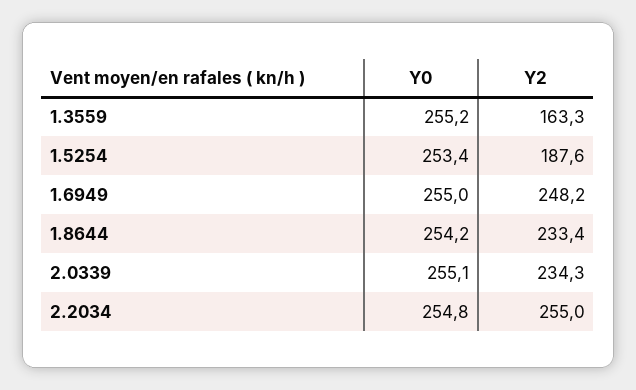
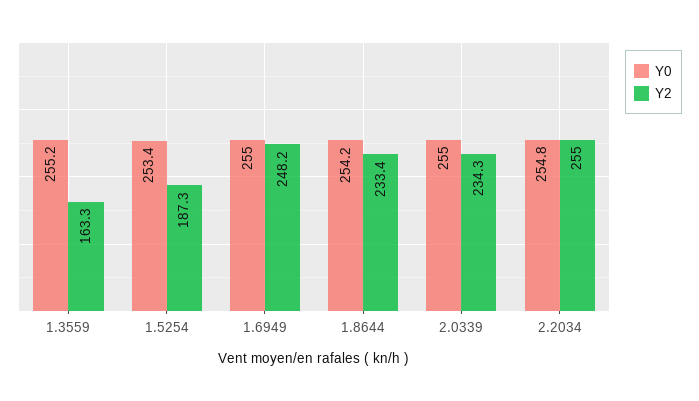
  {
    "Y0": {
      "1.3559": 255.2,
      "1.5254": 253.4,
      "1.6949": 255,
      "1.8644": 254.2,
-     "2.0339": 255.1,
+     "2.0339": 255,
      "2.2034": 254.8
    },
    "Y2": {
      "1.3559": 163.3,
-     "1.5254": 187.6,
+     "1.5254": 187.3,
      "1.6949": 248.2,
      "1.8644": 233.4,
      "2.0339": 234.3,
      "2.2034": 255
    }
  }

